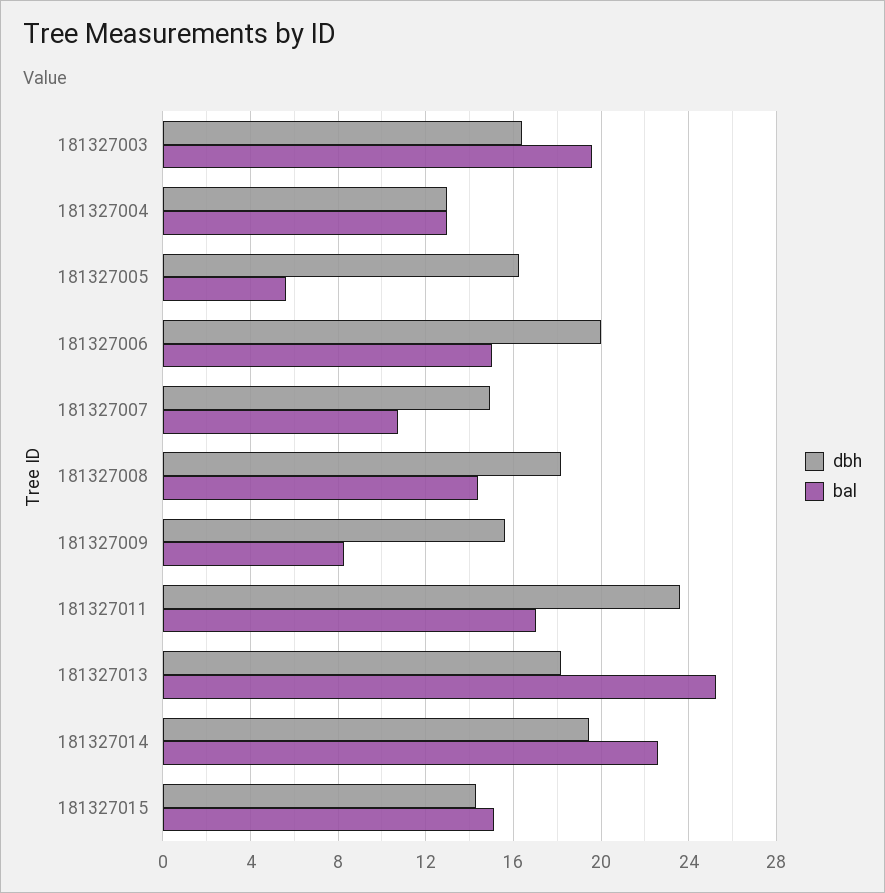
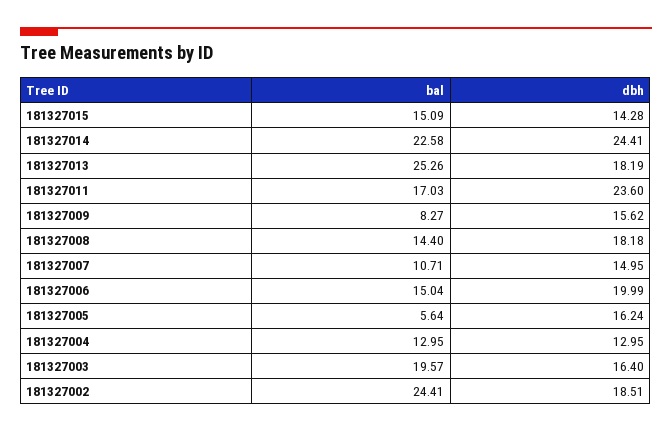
  {
    "dbh": {
      "181327003": 16.4,
      "181327004": 12.95,
      "181327005": 16.24,
      "181327006": 19.99,
      "181327007": 14.95,
      "181327008": 18.18,
      "181327009": 15.62,
      "181327011": 23.6,
      "181327013": 18.19,
-     "181327014": 19.5,
+     "181327014": 24.41,
-     "181327015": 14.28
+     "181327015": 14.28,
+     "181327002": 18.51
    },
    "bal": {
      "181327003": 19.57,
      "181327004": 12.95,
      "181327005": 5.64,
      "181327006": 15.04,
      "181327007": 10.71,
      "181327008": 14.4,
      "181327009": 8.27,
      "181327011": 17.03,
      "181327013": 25.26,
      "181327014": 22.58,
-     "181327015": 15.09
+     "181327015": 15.09,
+     "181327002": 24.41
    }
  }

